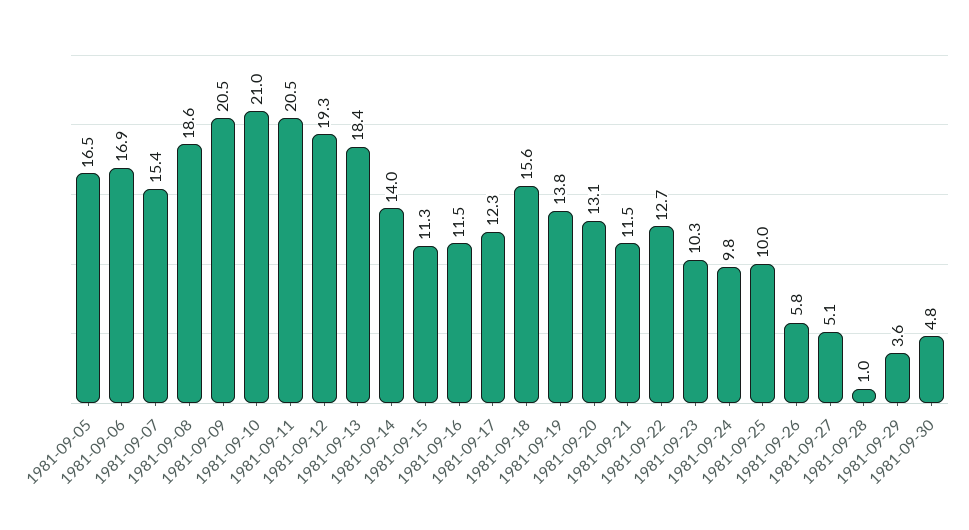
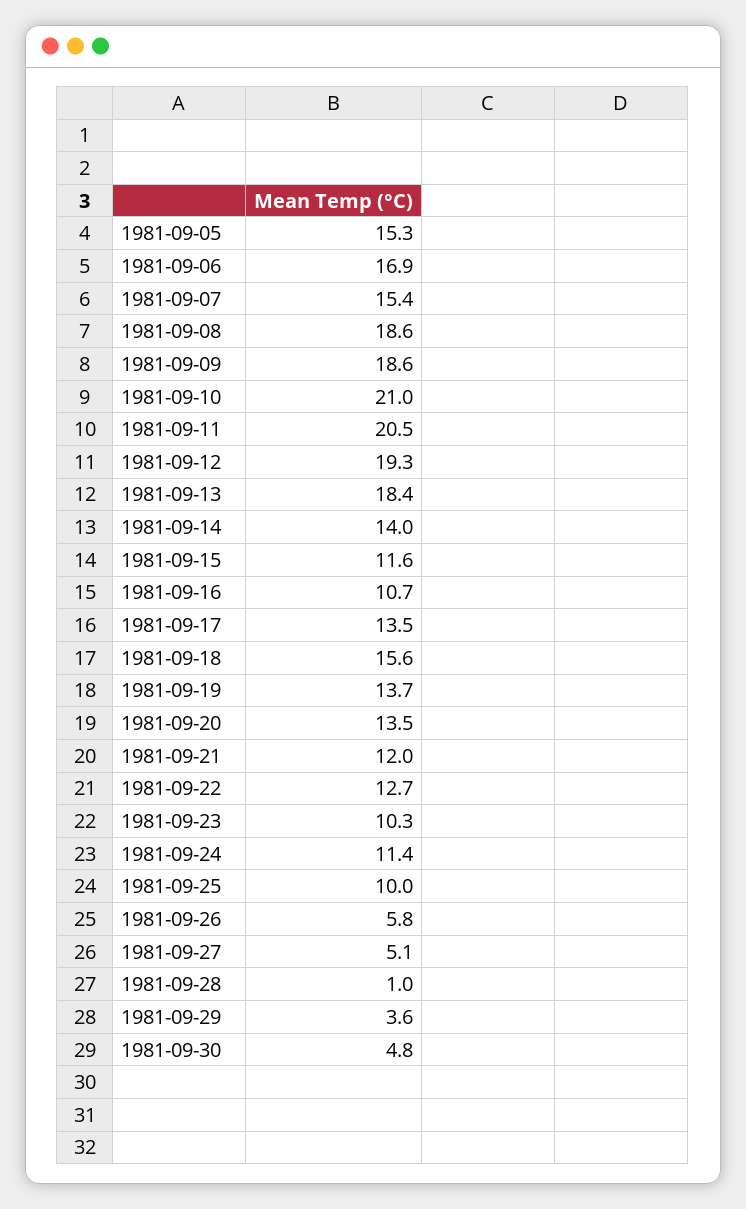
  {
-   "1981-09-05": 16.5,
+   "1981-09-05": 15.3,
    "1981-09-06": 16.9,
    "1981-09-07": 15.4,
    "1981-09-08": 18.6,
-   "1981-09-09": 20.5,
+   "1981-09-09": 18.6,
    "1981-09-10": 21,
    "1981-09-11": 20.5,
    "1981-09-12": 19.3,
    "1981-09-13": 18.4,
    "1981-09-14": 14,
-   "1981-09-15": 11.3,
+   "1981-09-15": 11.6,
-   "1981-09-16": 11.5,
+   "1981-09-16": 10.7,
-   "1981-09-17": 12.3,
+   "1981-09-17": 13.5,
    "1981-09-18": 15.6,
-   "1981-09-19": 13.8,
+   "1981-09-19": 13.7,
-   "1981-09-20": 13.1,
+   "1981-09-20": 13.5,
-   "1981-09-21": 11.5,
+   "1981-09-21": 12,
    "1981-09-22": 12.7,
    "1981-09-23": 10.3,
-   "1981-09-24": 9.8,
+   "1981-09-24": 11.4,
    "1981-09-25": 10,
    "1981-09-26": 5.8,
    "1981-09-27": 5.1,
    "1981-09-28": 1,
    "1981-09-29": 3.6,
    "1981-09-30": 4.8
  }

